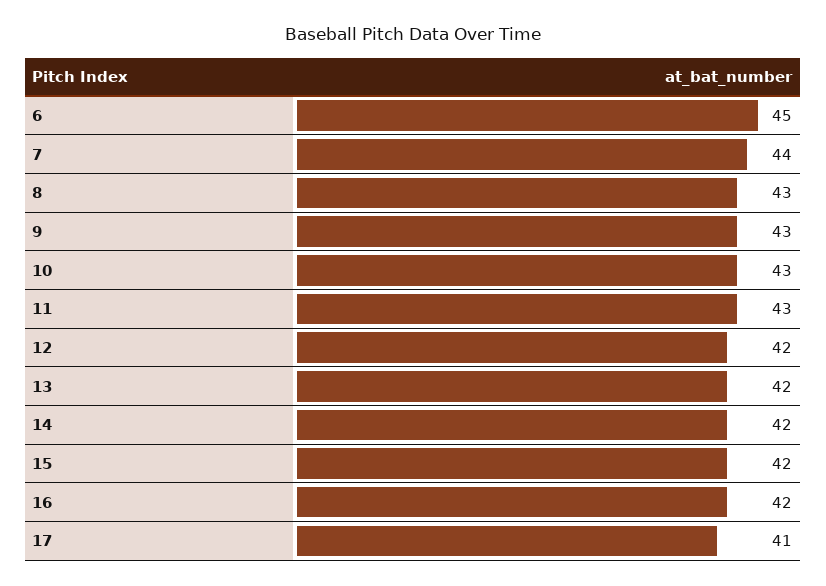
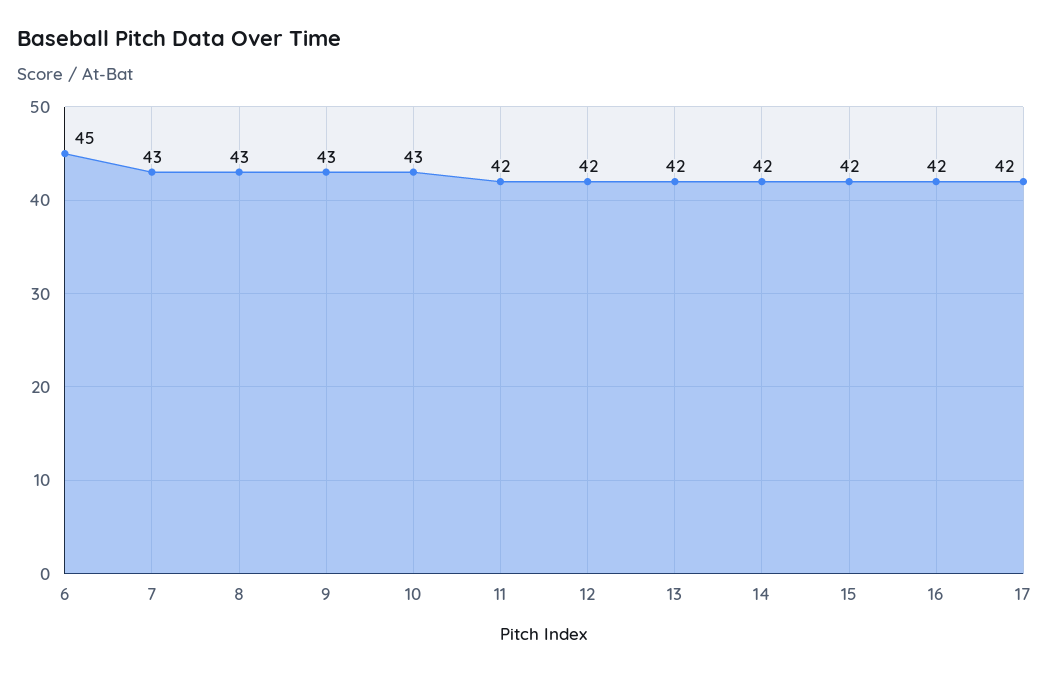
  {
    "6": 45,
-   "7": 44,
+   "7": 43,
    "8": 43,
    "9": 43,
    "10": 43,
-   "11": 43,
+   "11": 42,
    "12": 42,
    "13": 42,
    "14": 42,
    "15": 42,
    "16": 42,
-   "17": 41
+   "17": 42
  }

